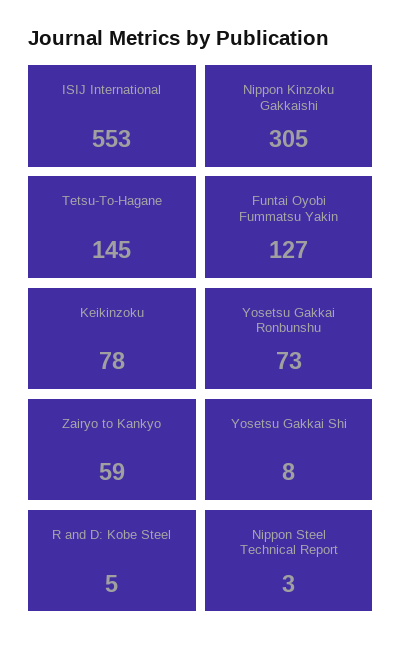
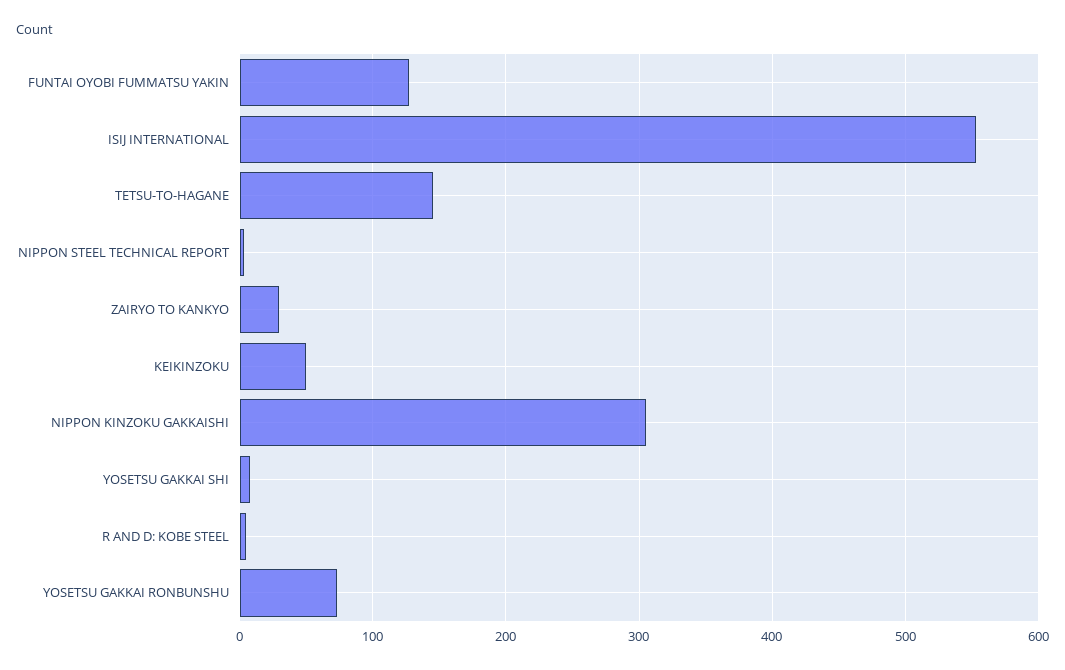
  {
    "ISIJ International": 553,
    "Nippon Kinzoku Gakkaishi": 305,
    "Tetsu-To-Hagane": 145,
    "Funtai Oyobi Fummatsu Yakin": 127,
-   "Keikinzoku": 78,
+   "Keikinzoku": 50,
    "Yosetsu Gakkai Ronbunshu": 73,
-   "Zairyo to Kankyo": 59,
+   "Zairyo to Kankyo": 30,
    "Yosetsu Gakkai Shi": 8,
    "R and D: Kobe Steel": 5,
    "Nippon Steel Technical Report": 3
  }

